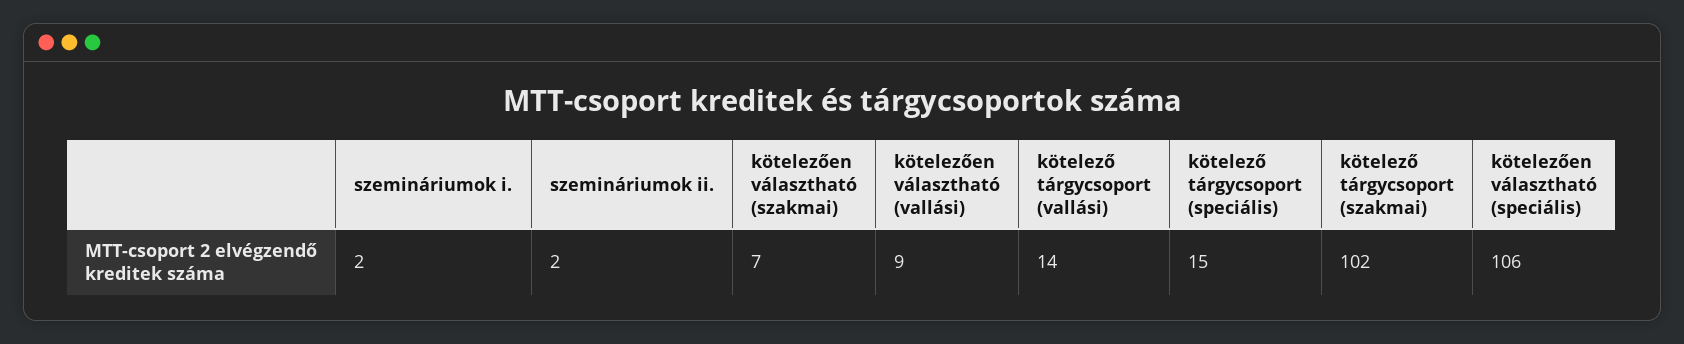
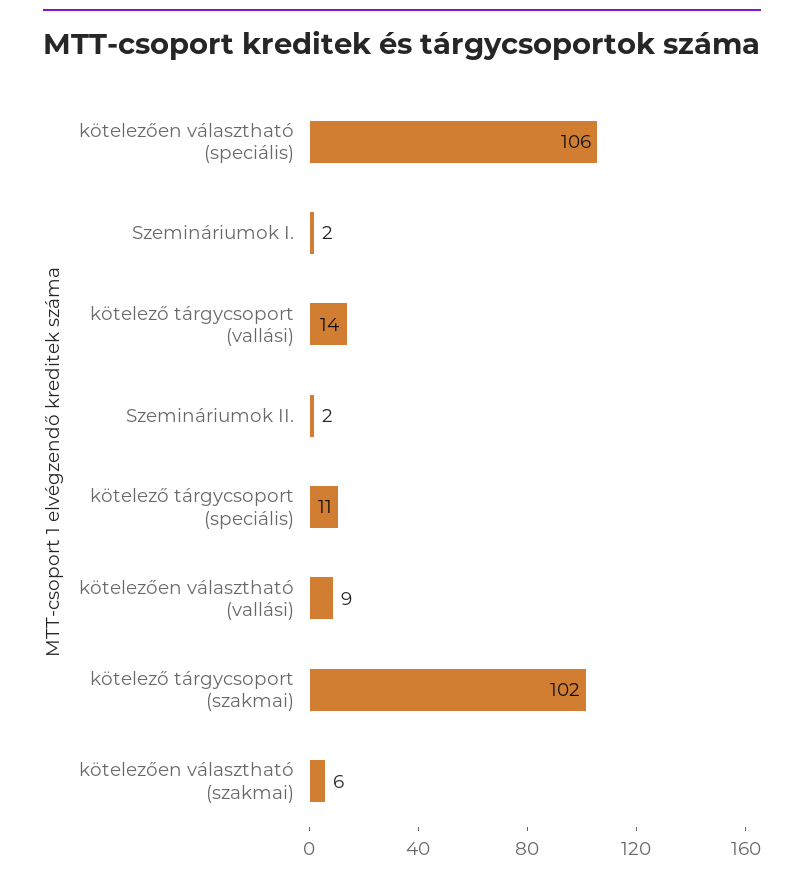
  {
    "szemináriumok i.": 2,
    "szemináriumok ii.": 2,
-   "kötelezően választható (szakmai)": 7,
+   "kötelezően választható (szakmai)": 6,
    "kötelezően választható (vallási)": 9,
    "kötelező tárgycsoport (vallási)": 14,
-   "kötelező tárgycsoport (speciális)": 15,
+   "kötelező tárgycsoport (speciális)": 11,
    "kötelező tárgycsoport (szakmai)": 102,
    "kötelezően választható (speciális)": 106
  }

